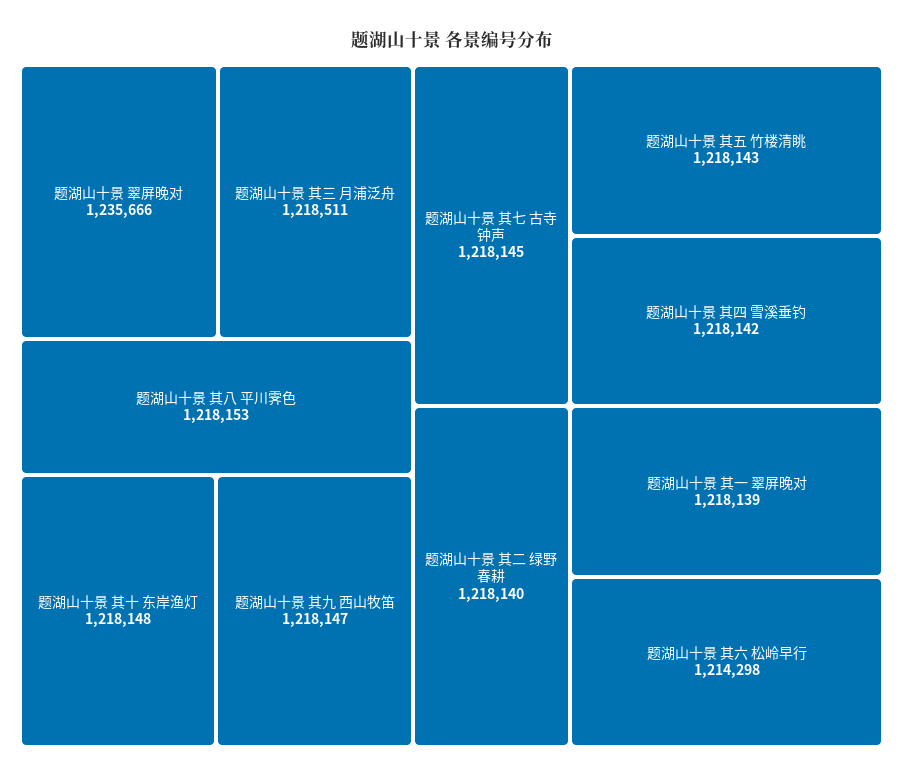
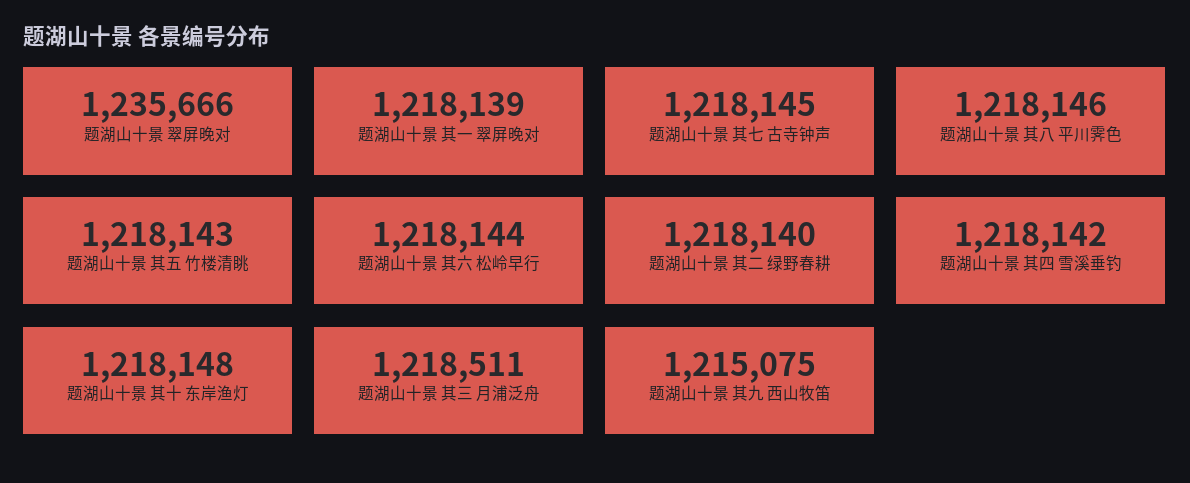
  {
    "题湖山十景 翠屏晚对": 1235666,
    "题湖山十景 其三 月浦泛舟": 1218511,
-   "题湖山十景 其八 平川霁色": 1218153,
+   "题湖山十景 其八 平川霁色": 1218146,
    "题湖山十景 其十 东岸渔灯": 1218148,
-   "题湖山十景 其九 西山牧笛": 1218147,
+   "题湖山十景 其九 西山牧笛": 1215075,
    "题湖山十景 其七 古寺钟声": 1218145,
    "题湖山十景 其五 竹楼清眺": 1218143,
    "题湖山十景 其四 雪溪垂钓": 1218142,
    "题湖山十景 其二 绿野春耕": 1218140,
    "题湖山十景 其一 翠屏晚对": 1218139,
-   "题湖山十景 其六 松岭早行": 1214298
+   "题湖山十景 其六 松岭早行": 1218144
  }

